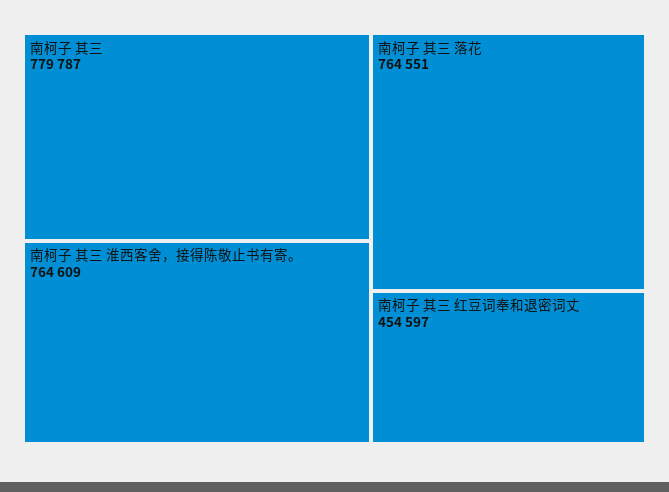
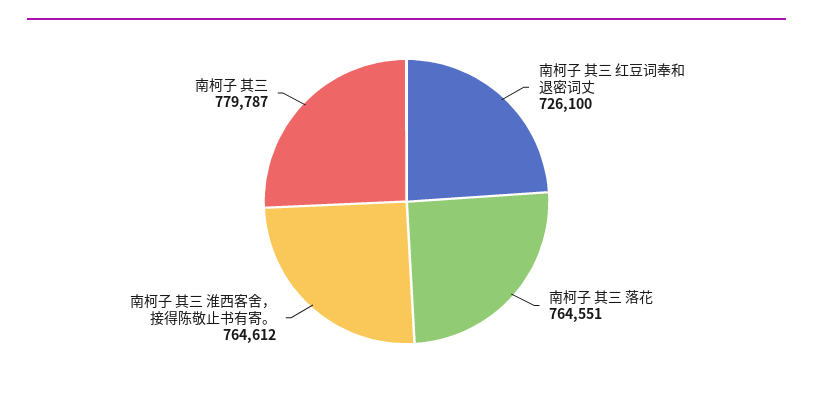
  {
    "南柯子 其三": 779787,
-   "南柯子 其三 淮西客舍，接得陈敬止书有寄。": 764609,
+   "南柯子 其三 淮西客舍，接得陈敬止书有寄。": 764612,
    "南柯子 其三 落花": 764551,
-   "南柯子 其三 红豆词奉和退密词丈": 454597
+   "南柯子 其三 红豆词奉和退密词丈": 726100
  }

